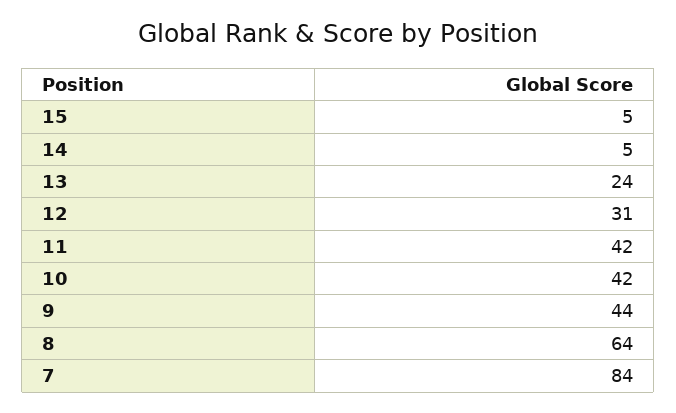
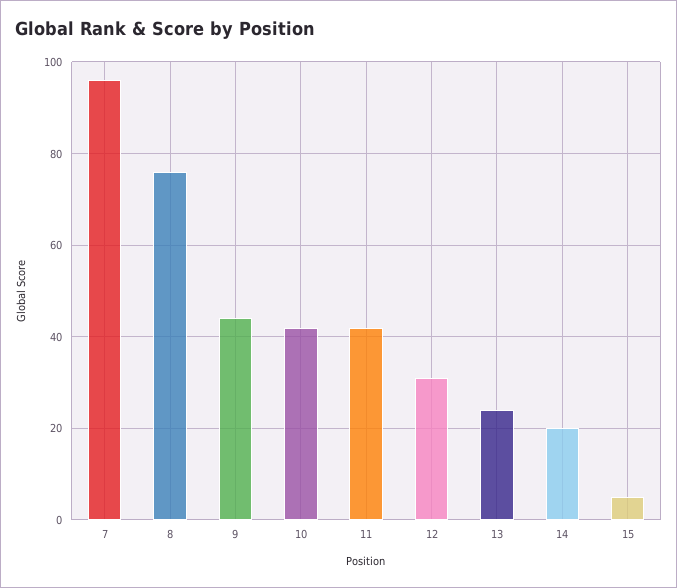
  {
    "15": 5,
-   "14": 5,
+   "14": 20,
    "13": 24,
    "12": 31,
    "11": 42,
    "10": 42,
    "9": 44,
-   "8": 64,
+   "8": 75,
-   "7": 84
+   "7": 95
  }

